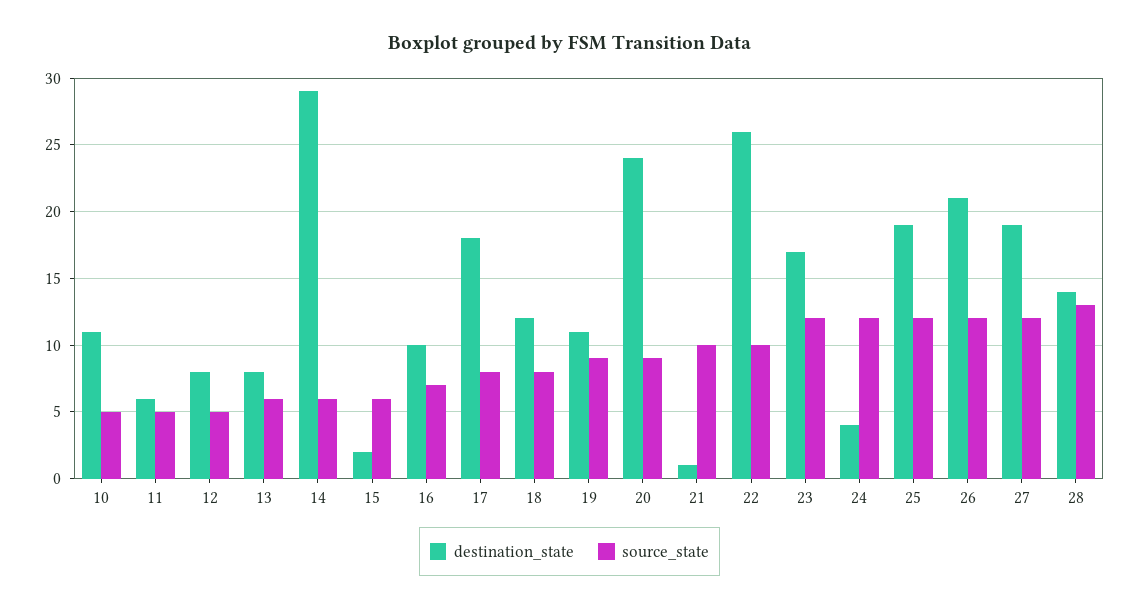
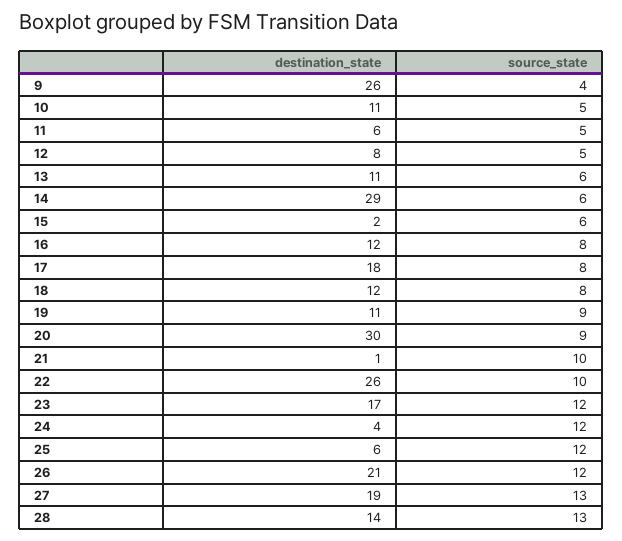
  {
    "destination_state": {
      "10": 11,
      "11": 6,
      "12": 8,
-     "13": 8,
+     "13": 11,
      "14": 29,
      "15": 2,
-     "16": 10,
+     "16": 12,
      "17": 18,
      "18": 12,
      "19": 11,
-     "20": 24,
+     "20": 30,
      "21": 1,
      "22": 26,
      "23": 17,
      "24": 4,
-     "25": 19,
+     "25": 6,
      "26": 21,
      "27": 19,
-     "28": 14
+     "28": 14,
+     "9": 26
    },
    "source_state": {
      "10": 5,
      "11": 5,
      "12": 5,
      "13": 6,
      "14": 6,
      "15": 6,
-     "16": 7,
+     "16": 8,
      "17": 8,
      "18": 8,
      "19": 9,
      "20": 9,
      "21": 10,
      "22": 10,
      "23": 12,
      "24": 12,
      "25": 12,
      "26": 12,
-     "27": 12,
+     "27": 13,
-     "28": 13
+     "28": 13,
+     "9": 4
    }
  }

